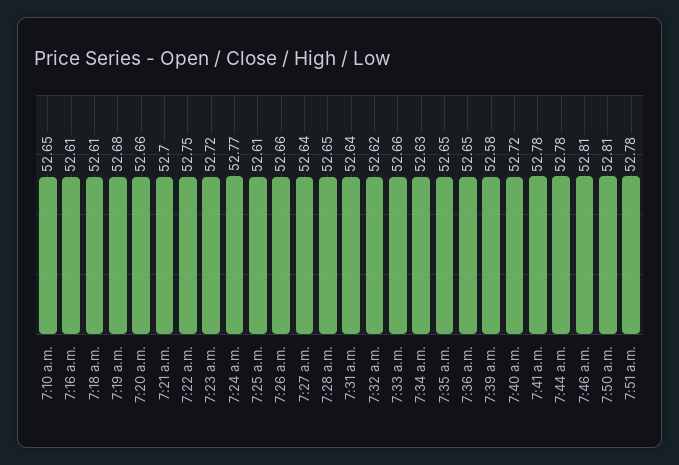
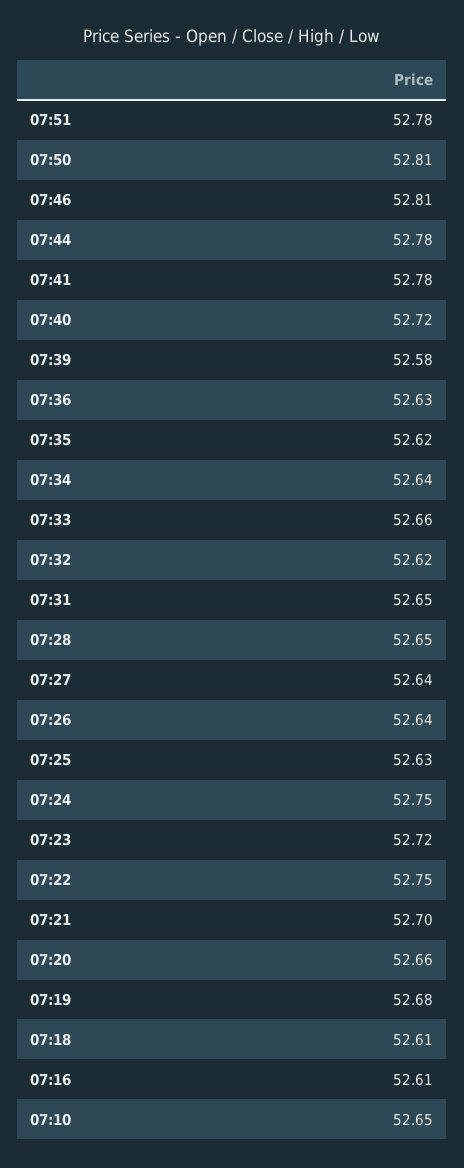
  {
    "7:10 a.m.": 52.65,
    "7:16 a.m.": 52.61,
    "7:18 a.m.": 52.61,
    "7:19 a.m.": 52.68,
    "7:20 a.m.": 52.66,
    "7:21 a.m.": 52.7,
    "7:22 a.m.": 52.75,
    "7:23 a.m.": 52.72,
-   "7:24 a.m.": 52.77,
+   "7:24 a.m.": 52.75,
-   "7:25 a.m.": 52.61,
+   "7:25 a.m.": 52.63,
-   "7:26 a.m.": 52.66,
+   "7:26 a.m.": 52.64,
    "7:27 a.m.": 52.64,
    "7:28 a.m.": 52.65,
-   "7:31 a.m.": 52.64,
+   "7:31 a.m.": 52.65,
    "7:32 a.m.": 52.62,
    "7:33 a.m.": 52.66,
-   "7:34 a.m.": 52.63,
+   "7:34 a.m.": 52.64,
-   "7:35 a.m.": 52.65,
+   "7:35 a.m.": 52.62,
-   "7:36 a.m.": 52.65,
+   "7:36 a.m.": 52.63,
    "7:39 a.m.": 52.58,
    "7:40 a.m.": 52.72,
    "7:41 a.m.": 52.78,
    "7:44 a.m.": 52.78,
    "7:46 a.m.": 52.81,
    "7:50 a.m.": 52.81,
    "7:51 a.m.": 52.78
  }

